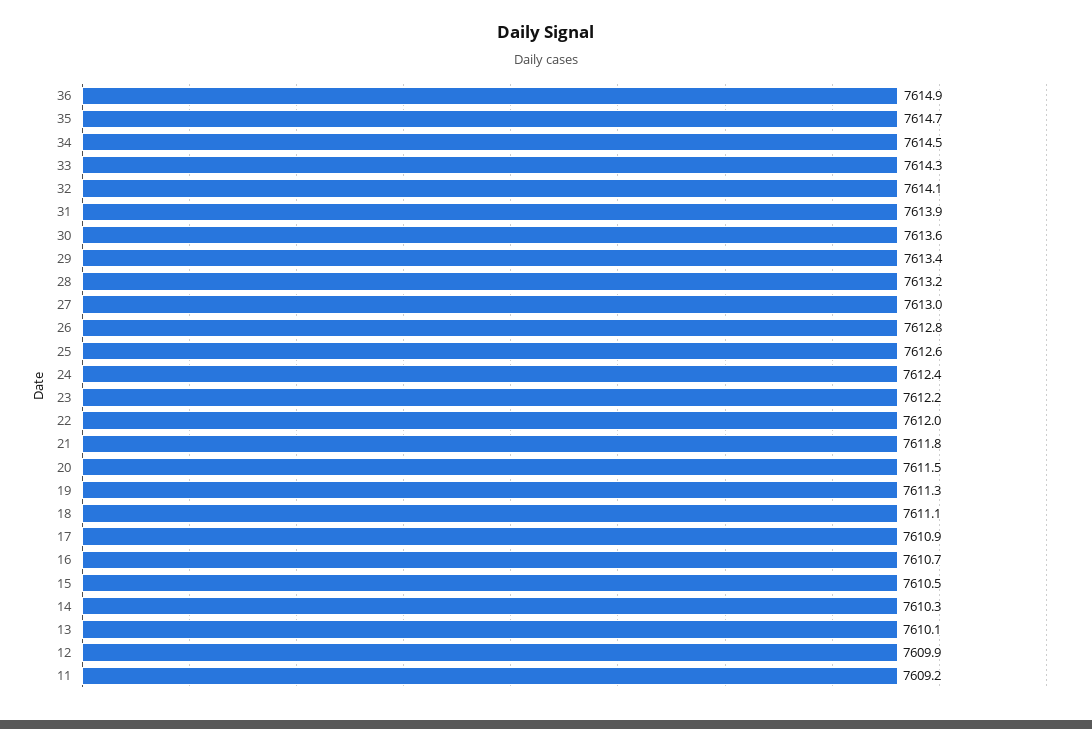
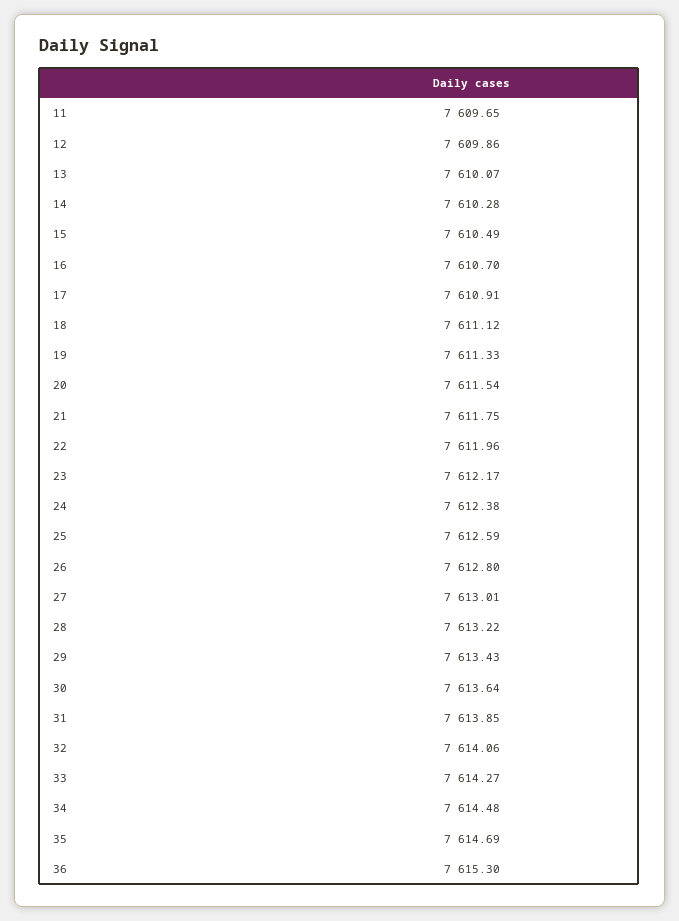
  {
-   "36": 7614.9,
+   "36": 7615.3,
    "35": 7614.69,
    "34": 7614.48,
    "33": 7614.27,
    "32": 7614.06,
    "31": 7613.85,
    "30": 7613.64,
    "29": 7613.43,
    "28": 7613.22,
    "27": 7613.01,
    "26": 7612.8,
    "25": 7612.59,
    "24": 7612.38,
    "23": 7612.17,
    "22": 7611.96,
    "21": 7611.75,
    "20": 7611.54,
    "19": 7611.33,
    "18": 7611.12,
    "17": 7610.91,
    "16": 7610.7,
    "15": 7610.49,
    "14": 7610.28,
    "13": 7610.07,
    "12": 7609.86,
-   "11": 7609.2
+   "11": 7609.65
  }

